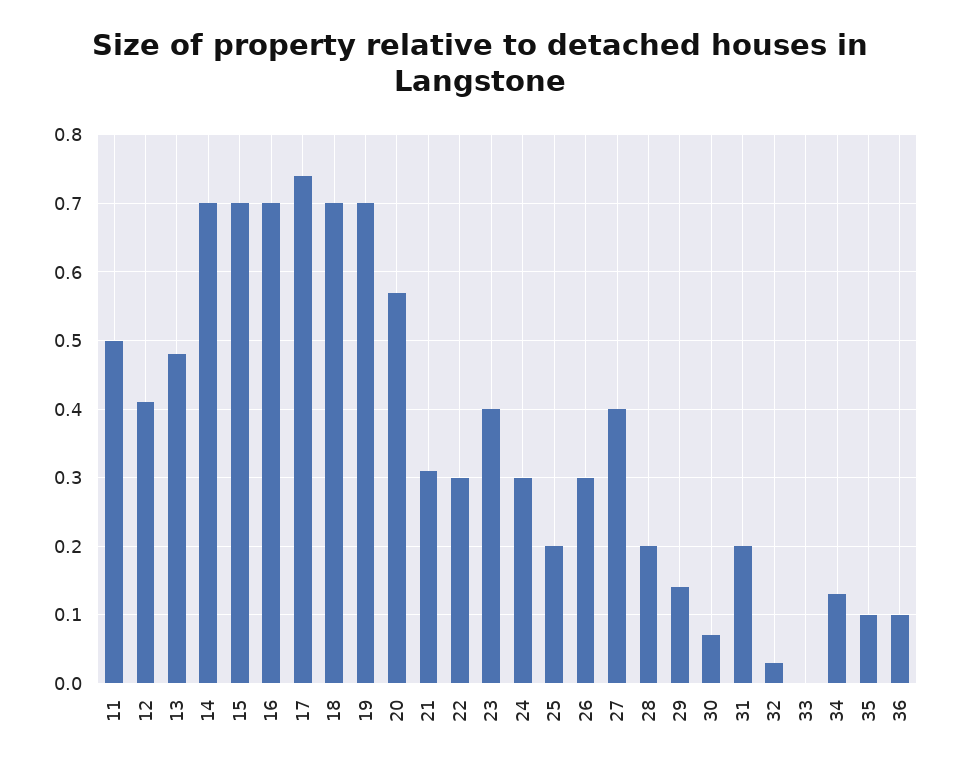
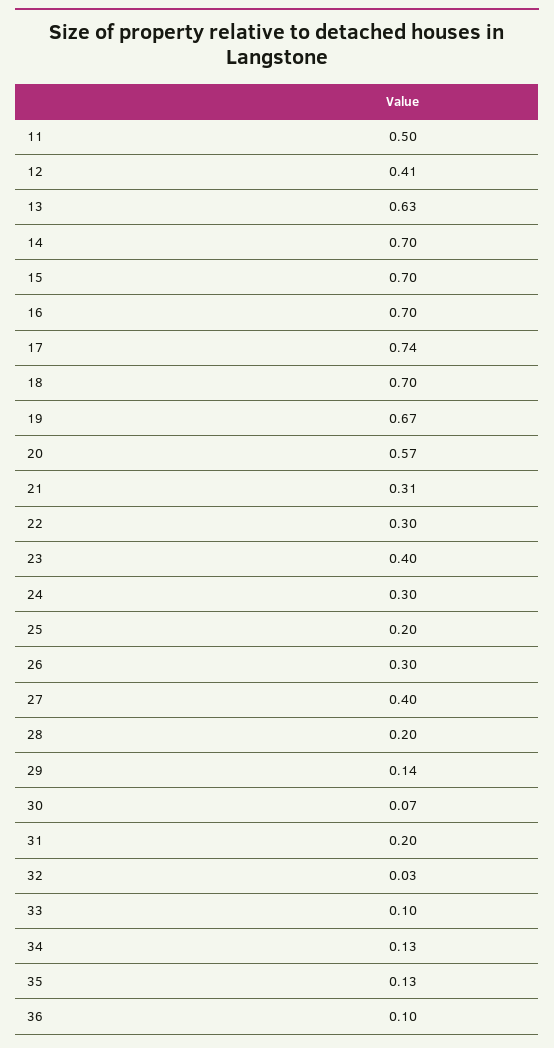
  {
    "11": 0.5,
    "12": 0.41,
-   "13": 0.48,
+   "13": 0.63,
    "14": 0.7,
    "15": 0.7,
    "16": 0.7,
    "17": 0.74,
    "18": 0.7,
-   "19": 0.7,
+   "19": 0.67,
    "20": 0.57,
    "21": 0.31,
    "22": 0.3,
    "23": 0.4,
    "24": 0.3,
    "25": 0.2,
    "26": 0.3,
    "27": 0.4,
    "28": 0.2,
    "29": 0.14,
    "30": 0.07,
    "31": 0.2,
    "32": 0.03,
-   "33": 0,
+   "33": 0.1,
    "34": 0.13,
-   "35": 0.1,
+   "35": 0.13,
    "36": 0.1
  }

